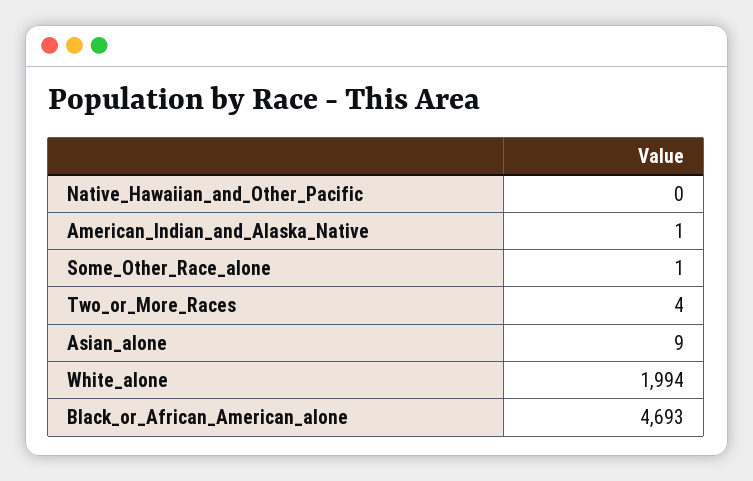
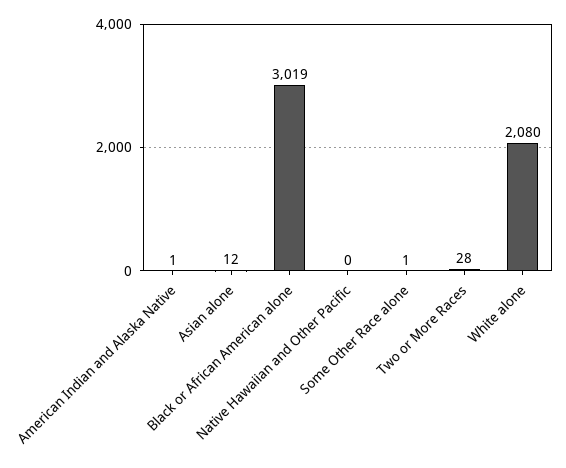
  {
    "Native_Hawaiian_and_Other_Pacific": 0,
    "American_Indian_and_Alaska_Native": 1,
    "Some_Other_Race_alone": 1,
-   "Two_or_More_Races": 4,
+   "Two_or_More_Races": 28,
-   "Asian_alone": 9,
+   "Asian_alone": 12,
-   "White_alone": 1994,
+   "White_alone": 2080,
-   "Black_or_African_American_alone": 4693
+   "Black_or_African_American_alone": 3019
  }

